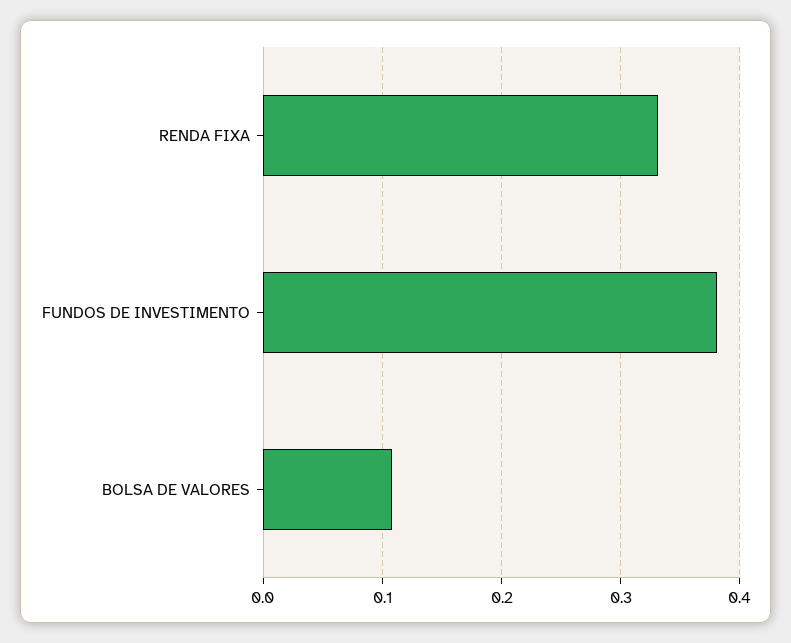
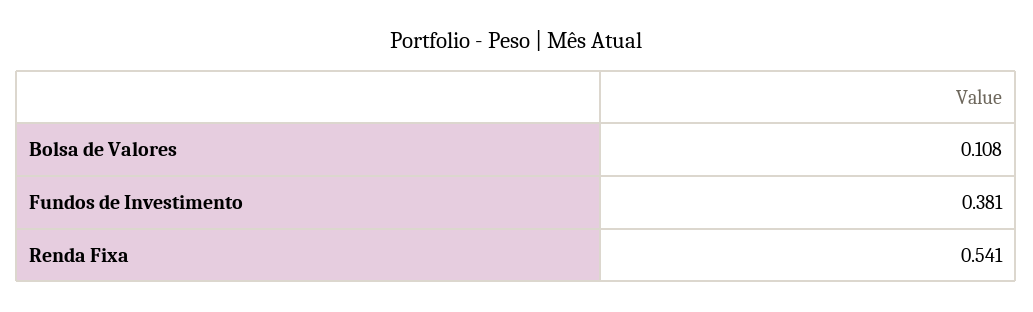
  {
-   "RENDA FIXA": 0.33,
+   "RENDA FIXA": 0.541,
    "FUNDOS DE INVESTIMENTO": 0.381,
    "BOLSA DE VALORES": 0.108
  }

